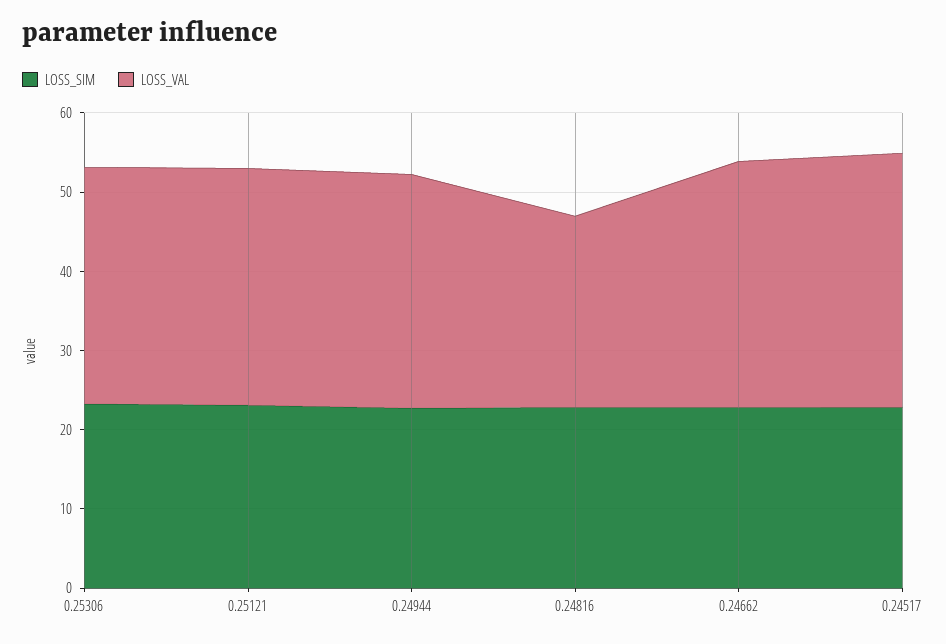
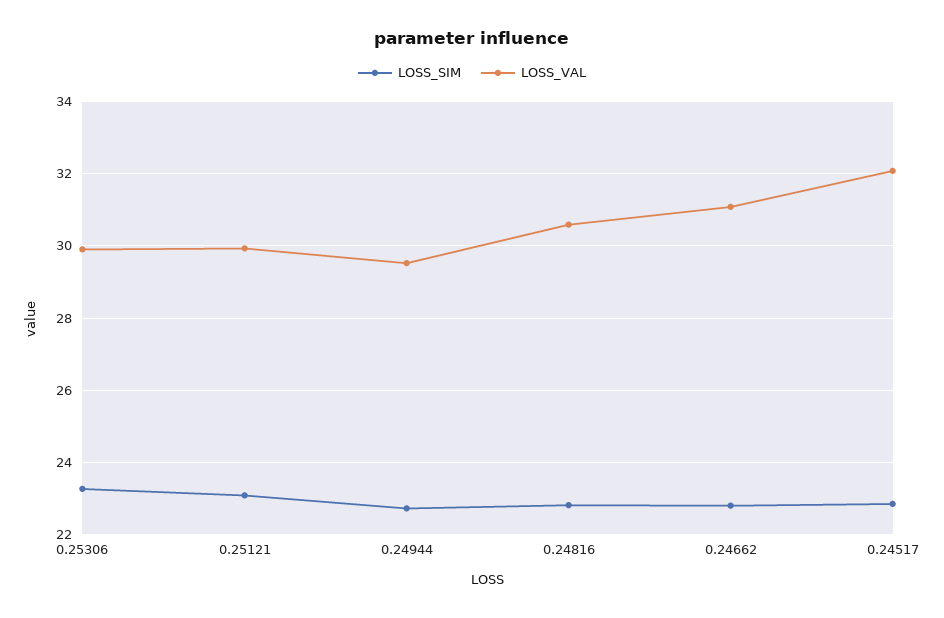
  {
    "LOSS_SIM": {
      "0.25306": 23.2,
      "0.25121": 23,
      "0.24944": 22.8,
      "0.24816": 22.8,
      "0.24662": 22.8,
      "0.24517": 22.8
    },
    "LOSS_VAL": {
      "0.25306": 30,
      "0.25121": 30,
      "0.24944": 29.6,
-     "0.24816": 24,
+     "0.24816": 30.6,
      "0.24662": 31,
      "0.24517": 32
    }
  }

